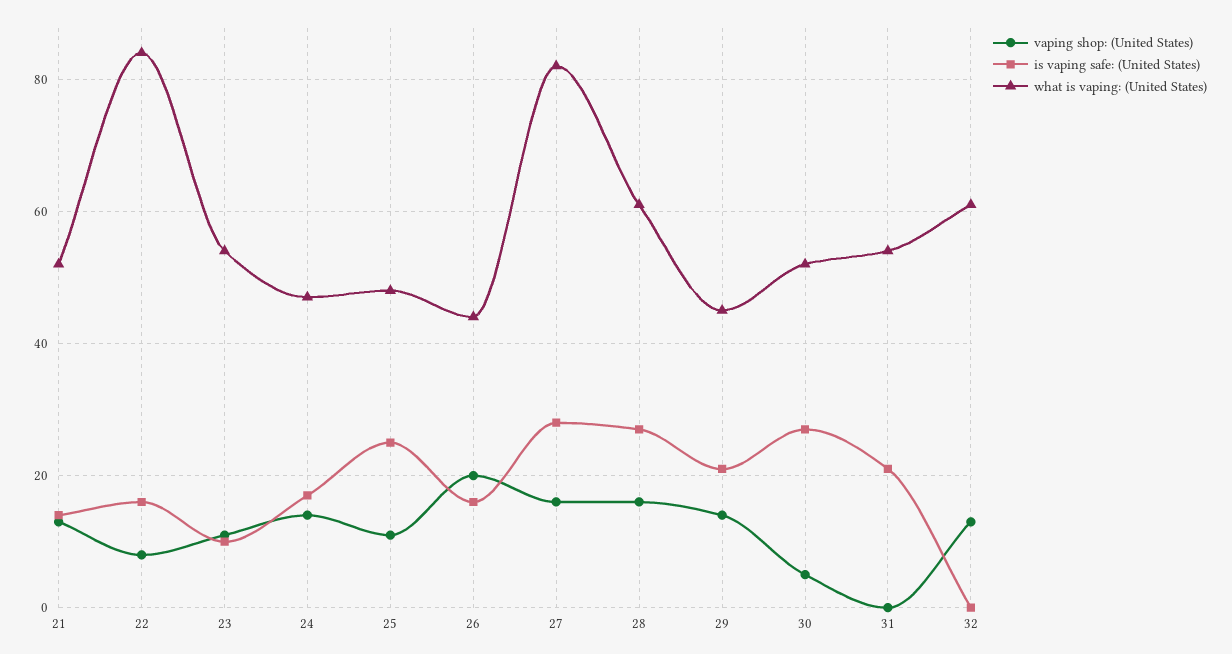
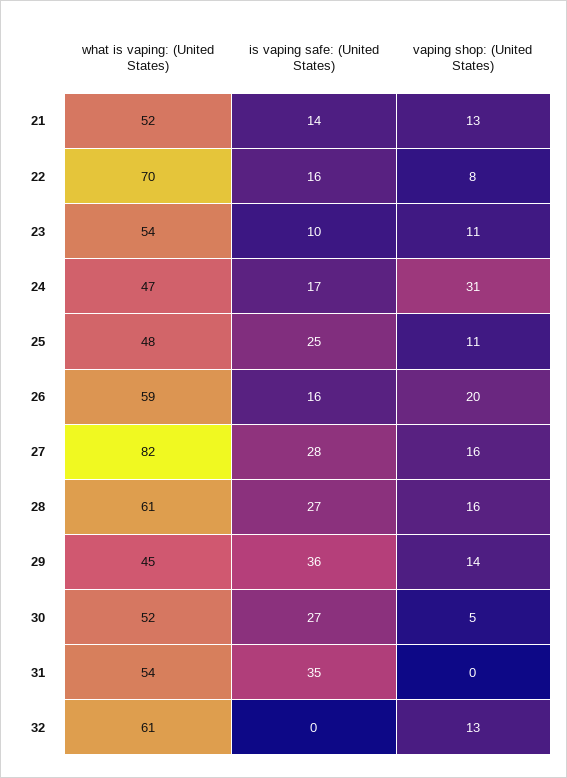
  {
    "vaping shop: (United States)": {
      "21": 13,
      "22": 8,
      "23": 11,
-     "24": 15,
+     "24": 31,
      "25": 11,
      "26": 20,
      "27": 16,
      "28": 16,
      "29": 14,
      "30": 5,
      "31": 0,
      "32": 13
    },
    "is vaping safe: (United States)": {
      "21": 14,
      "22": 16,
      "23": 10,
      "24": 17,
      "25": 25,
      "26": 16,
      "27": 28,
      "28": 27,
-     "29": 20,
+     "29": 36,
      "30": 27,
-     "31": 20,
+     "31": 35,
      "32": 0
    },
    "what is vaping: (United States)": {
      "21": 52,
-     "22": 85,
+     "22": 70,
      "23": 54,
      "24": 47,
      "25": 48,
-     "26": 45,
+     "26": 59,
      "27": 82,
      "28": 61,
      "29": 45,
      "30": 52,
      "31": 54,
      "32": 61
    }
  }

